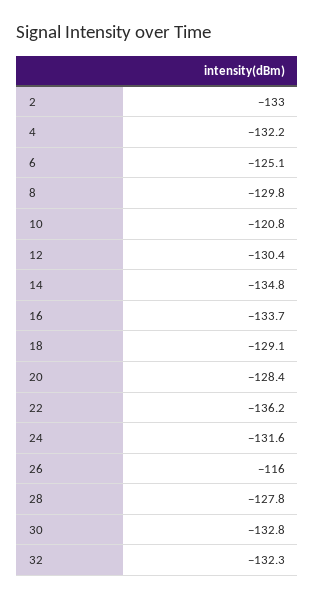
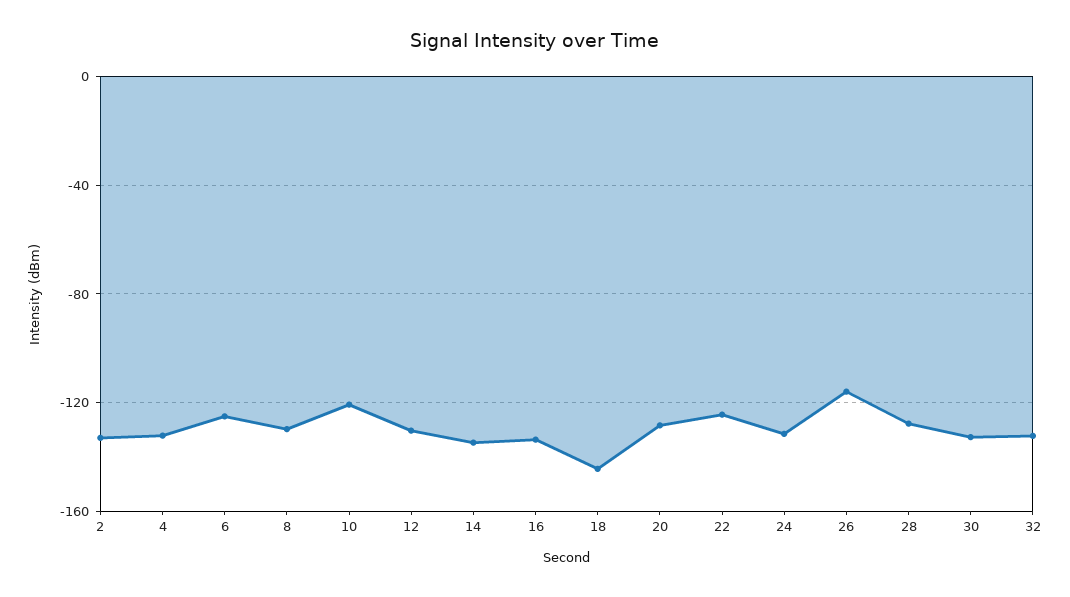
  {
    "2": -133,
    "4": -132.2,
    "6": -125.1,
    "8": -129.8,
    "10": -120.8,
    "12": -130.4,
    "14": -134.8,
    "16": -133.7,
-   "18": -129.1,
+   "18": -145,
    "20": -128.4,
-   "22": -136.2,
+   "22": -125,
    "24": -131.6,
    "26": -116,
    "28": -127.8,
    "30": -132.8,
    "32": -132.3
  }

